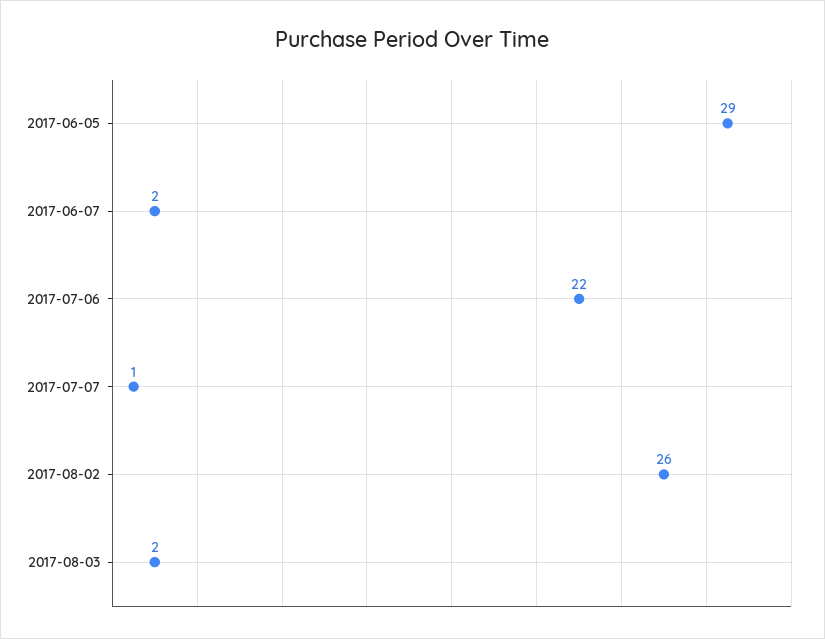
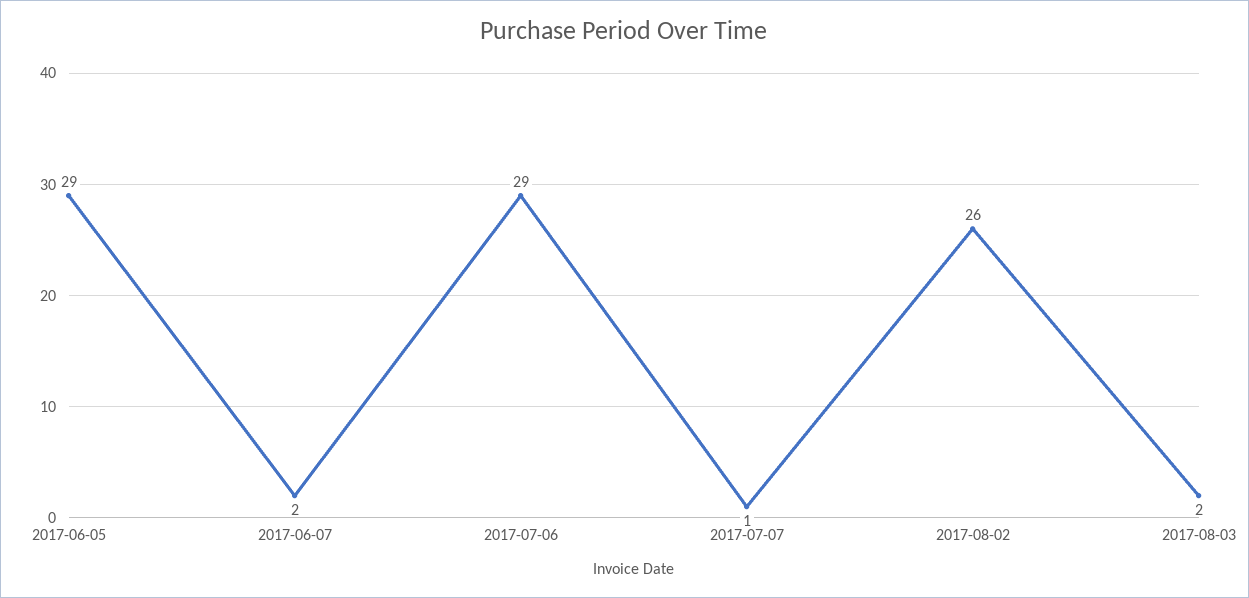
  {
    "2017-06-05": 29,
    "2017-06-07": 2,
-   "2017-07-06": 22,
+   "2017-07-06": 29,
    "2017-07-07": 1,
    "2017-08-02": 26,
    "2017-08-03": 2
  }

